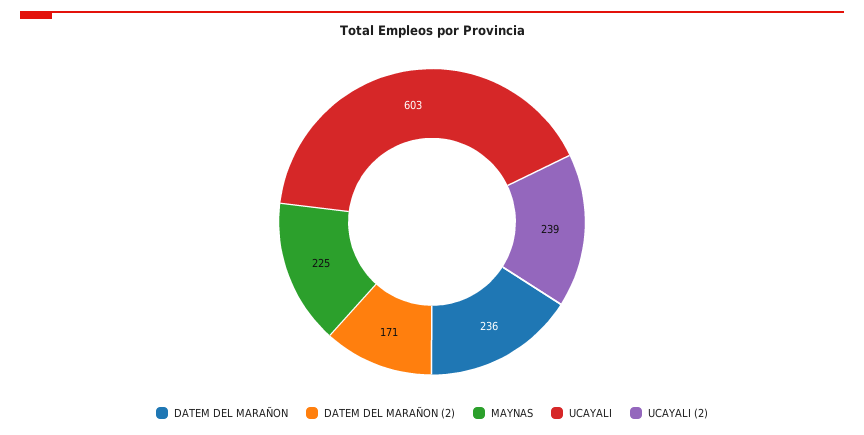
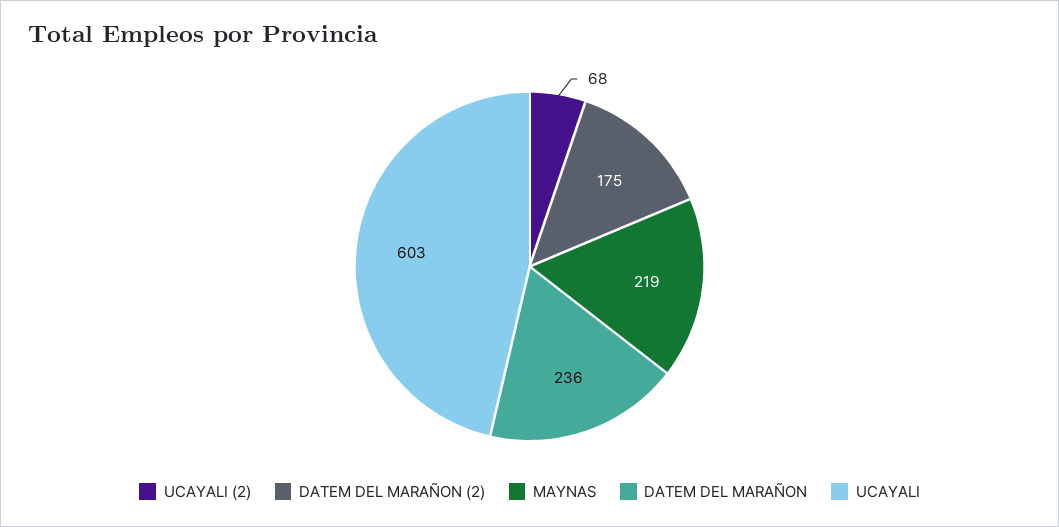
  {
    "DATEM DEL MARAÑON": 236,
-   "DATEM DEL MARAÑON (2)": 171,
+   "DATEM DEL MARAÑON (2)": 175,
-   "MAYNAS": 225,
+   "MAYNAS": 219,
    "UCAYALI": 603,
-   "UCAYALI (2)": 239
+   "UCAYALI (2)": 68
  }

